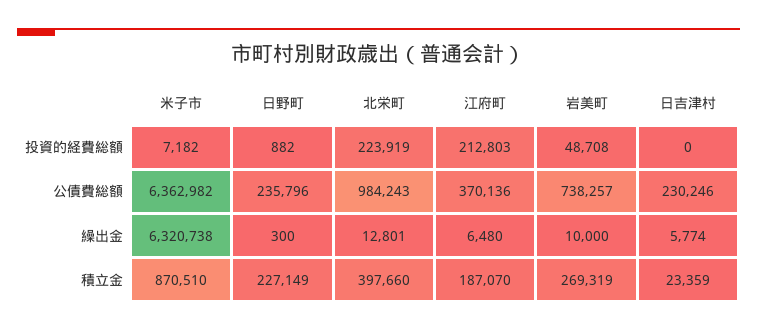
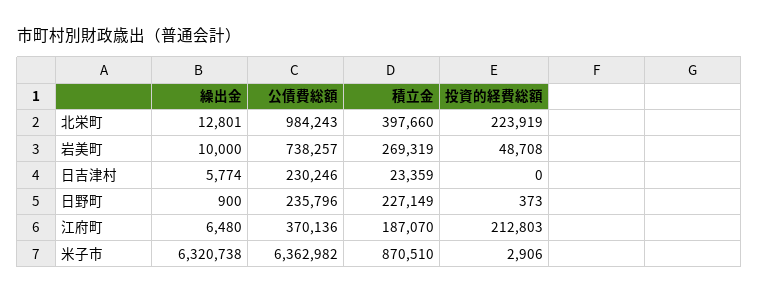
  {
    "米子市": {
-     "投資的経費総額": 7182,
+     "投資的経費総額": 2906,
      "公債費総額": 6362982,
      "繰出金": 6320738,
      "積立金": 870510
    },
    "日野町": {
-     "投資的経費総額": 882,
+     "投資的経費総額": 373,
      "公債費総額": 235796,
-     "繰出金": 300,
+     "繰出金": 900,
      "積立金": 227149
    },
    "北栄町": {
      "投資的経費総額": 223919,
      "公債費総額": 984243,
      "繰出金": 12801,
      "積立金": 397660
    },
    "江府町": {
      "投資的経費総額": 212803,
      "公債費総額": 370136,
      "繰出金": 6480,
      "積立金": 187070
    },
    "岩美町": {
      "投資的経費総額": 48708,
      "公債費総額": 738257,
      "繰出金": 10000,
      "積立金": 269319
    },
    "日吉津村": {
      "投資的経費総額": 0,
      "公債費総額": 230246,
      "繰出金": 5774,
      "積立金": 23359
    }
  }

